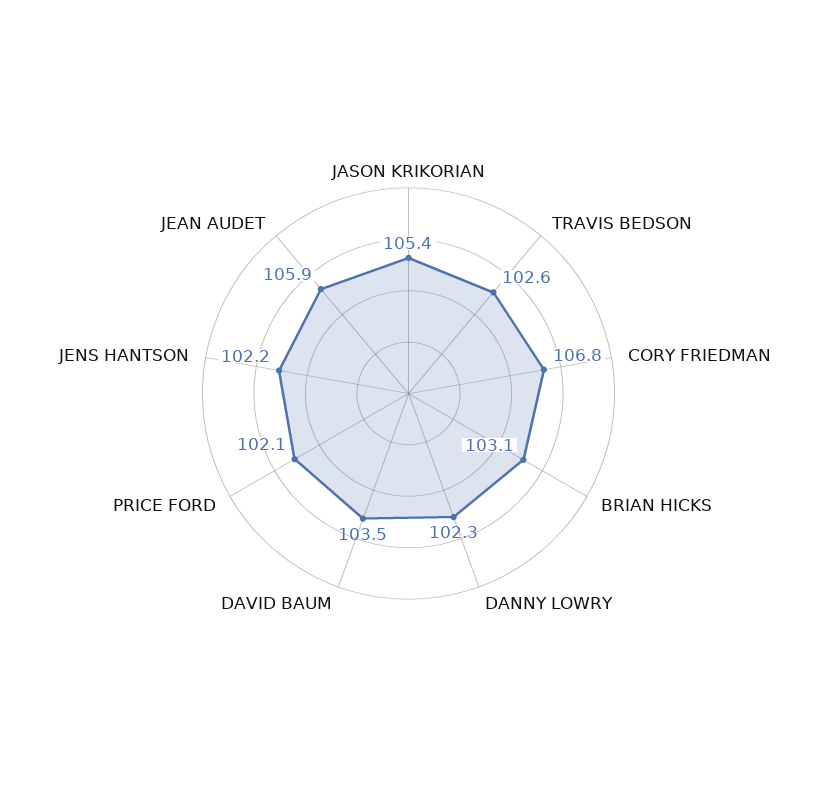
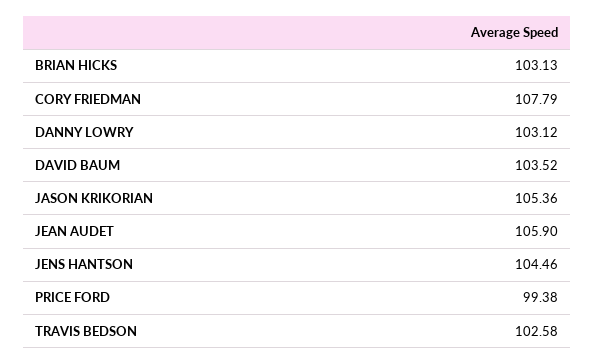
  {
    "JASON KRIKORIAN": 105.36,
    "TRAVIS BEDSON": 102.58,
-   "CORY FRIEDMAN": 106.8,
+   "CORY FRIEDMAN": 107.79,
    "BRIAN HICKS": 103.13,
-   "DANNY LOWRY": 102.3,
+   "DANNY LOWRY": 103.12,
    "DAVID BAUM": 103.52,
-   "PRICE FORD": 102.1,
+   "PRICE FORD": 99.38,
-   "JENS HANTSON": 102.2,
+   "JENS HANTSON": 104.46,
    "JEAN AUDET": 105.9
  }

